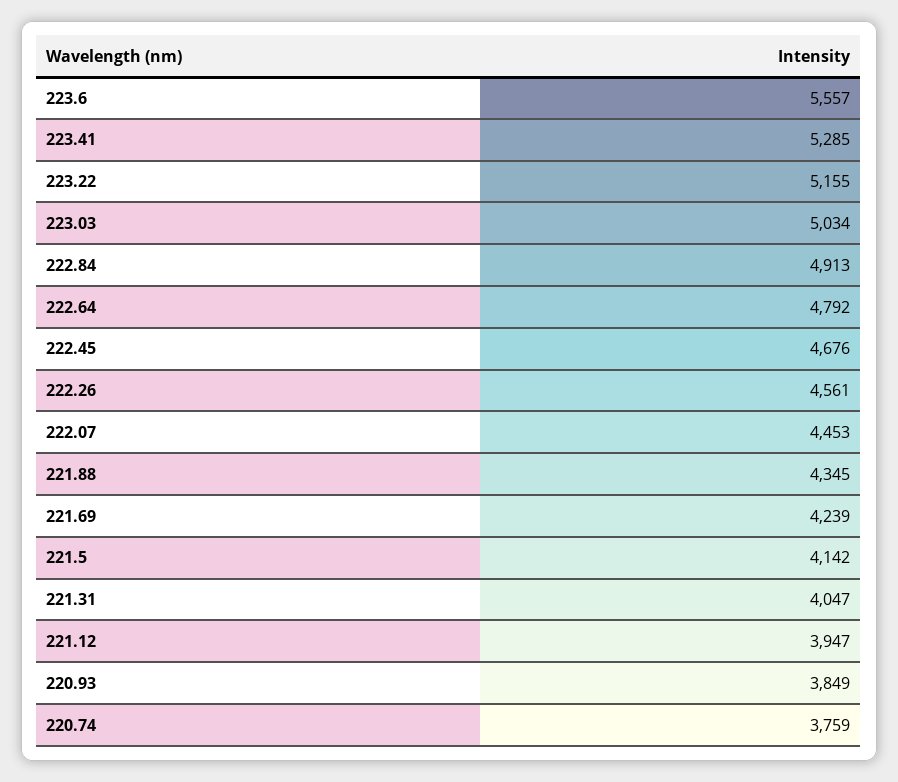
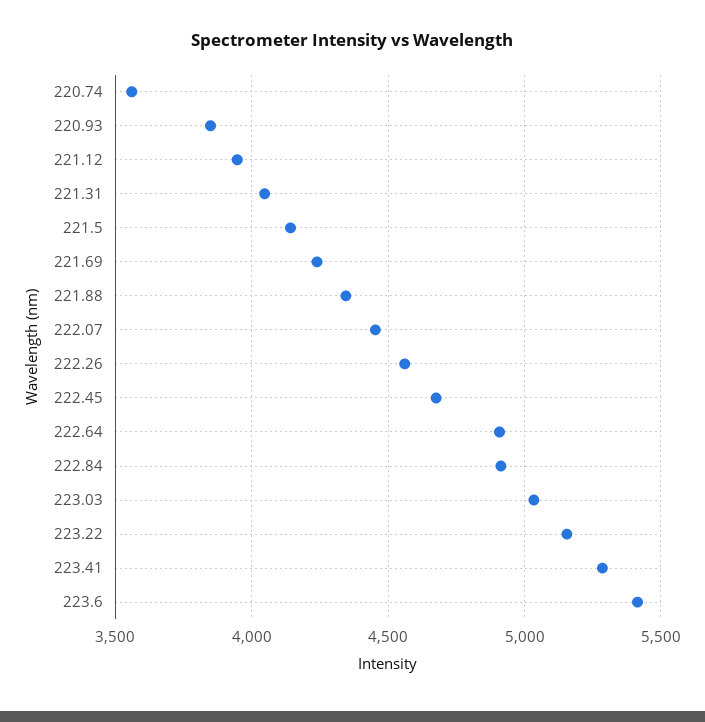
  {
-   "223.6": 5557,
+   "223.6": 5400,
    "223.41": 5285,
    "223.22": 5155,
    "223.03": 5034,
    "222.84": 4913,
-   "222.64": 4792,
+   "222.64": 4900,
    "222.45": 4676,
    "222.26": 4561,
    "222.07": 4453,
    "221.88": 4345,
    "221.69": 4239,
    "221.5": 4142,
    "221.31": 4047,
    "221.12": 3947,
    "220.93": 3849,
-   "220.74": 3759
+   "220.74": 3550
  }

